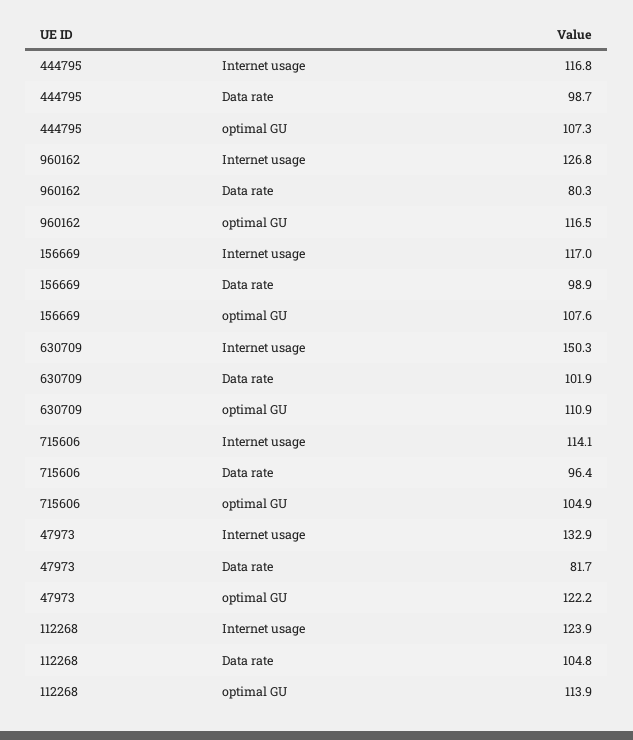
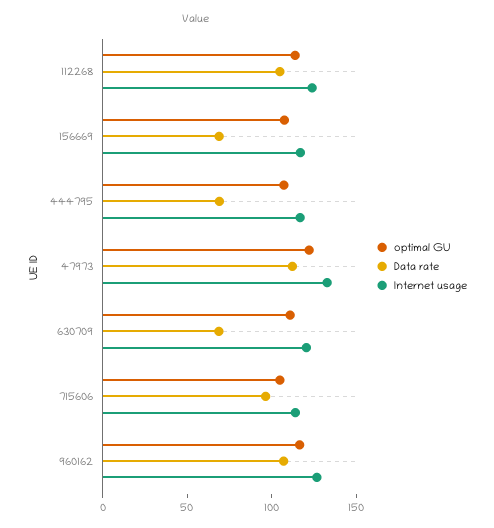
  {
    "Internet usage": {
      "444795": 116.8,
      "960162": 126.8,
      "156669": 117,
-     "630709": 150.3,
+     "630709": 120,
      "715606": 114.1,
      "47973": 132.9,
      "112268": 123.9
    },
    "Data rate": {
-     "444795": 98.7,
+     "444795": 70,
-     "960162": 80.3,
+     "960162": 110,
-     "156669": 98.9,
+     "156669": 70,
-     "630709": 101.9,
+     "630709": 70,
      "715606": 96.4,
-     "47973": 81.7,
+     "47973": 110,
      "112268": 104.8
    },
    "optimal GU": {
      "444795": 107.3,
      "960162": 116.5,
      "156669": 107.6,
      "630709": 110.9,
      "715606": 104.9,
      "47973": 122.2,
      "112268": 113.9
    }
  }

